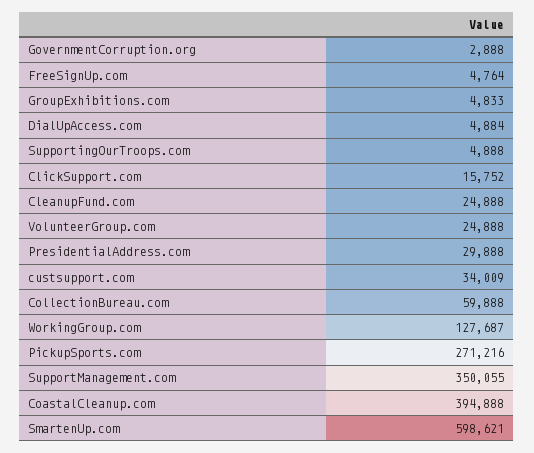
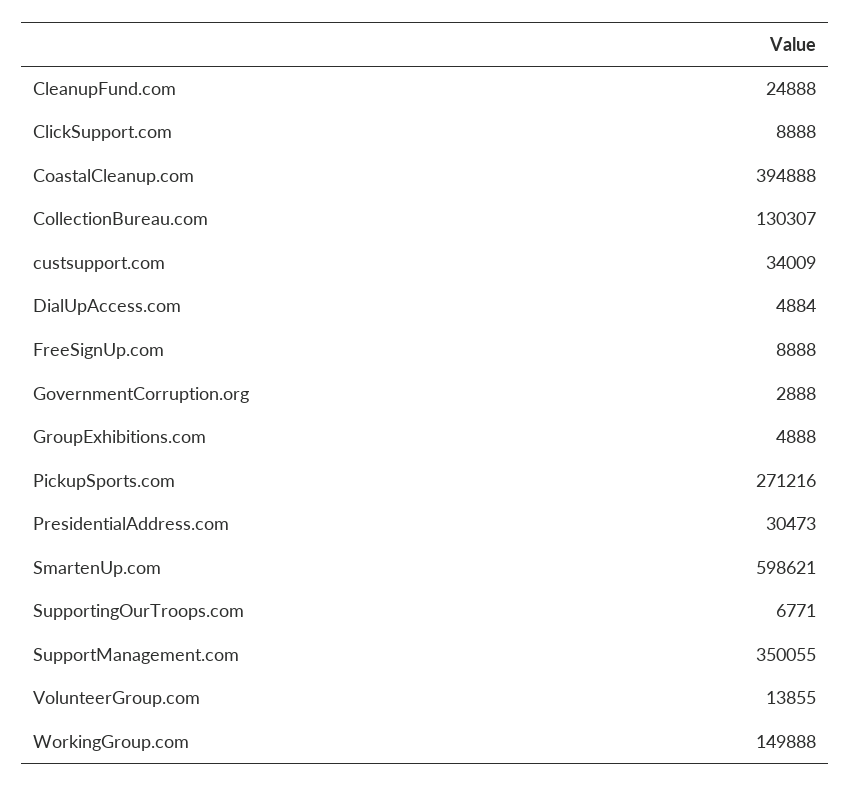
  {
    "GovernmentCorruption.org": 2888,
-   "FreeSignUp.com": 4764,
+   "FreeSignUp.com": 8888,
-   "GroupExhibitions.com": 4833,
+   "GroupExhibitions.com": 4888,
    "DialUpAccess.com": 4884,
-   "SupportingOurTroops.com": 4888,
+   "SupportingOurTroops.com": 6771,
-   "ClickSupport.com": 15752,
+   "ClickSupport.com": 8888,
    "CleanupFund.com": 24888,
-   "VolunteerGroup.com": 24888,
+   "VolunteerGroup.com": 13855,
-   "PresidentialAddress.com": 29888,
+   "PresidentialAddress.com": 30473,
    "custsupport.com": 34009,
-   "CollectionBureau.com": 59888,
+   "CollectionBureau.com": 130307,
-   "WorkingGroup.com": 127687,
+   "WorkingGroup.com": 149888,
    "PickupSports.com": 271216,
    "SupportManagement.com": 350055,
    "CoastalCleanup.com": 394888,
    "SmartenUp.com": 598621
  }

